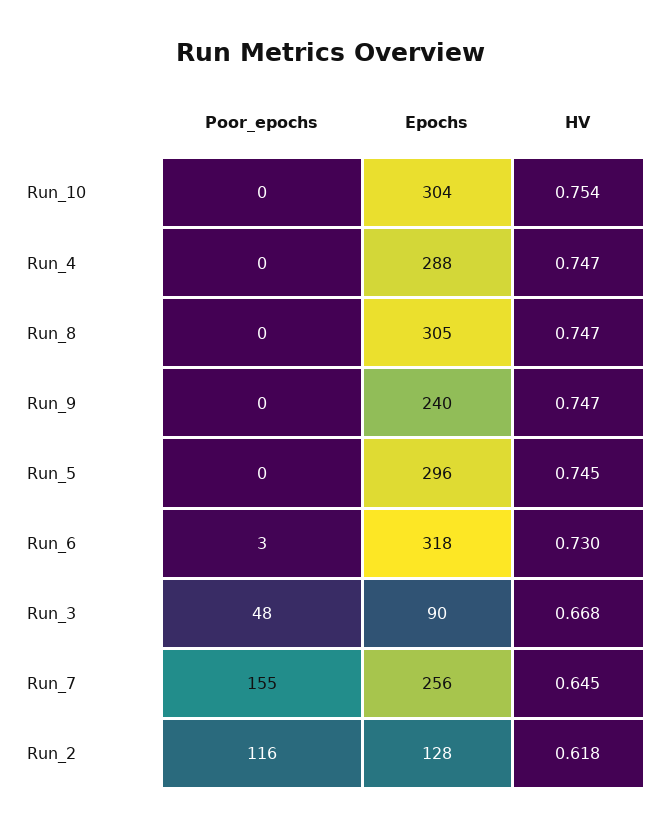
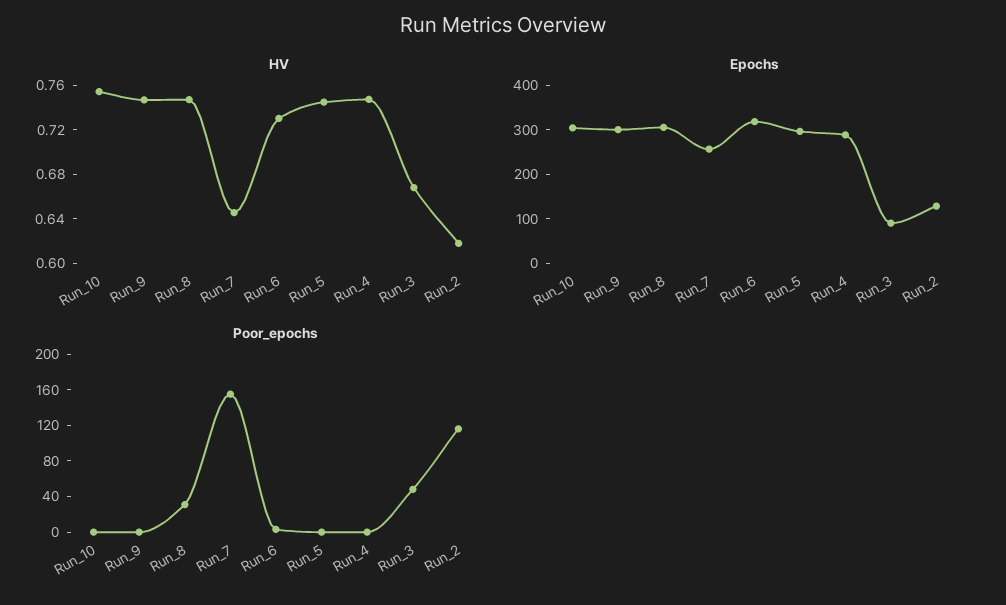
  {
    "Poor_epochs": {
      "Run_10": 0,
      "Run_4": 0,
-     "Run_8": 0,
+     "Run_8": 30,
      "Run_9": 0,
      "Run_5": 0,
      "Run_6": 3,
      "Run_3": 48,
      "Run_7": 155,
      "Run_2": 116
    },
    "Epochs": {
      "Run_10": 304,
      "Run_4": 288,
      "Run_8": 305,
-     "Run_9": 240,
+     "Run_9": 300,
      "Run_5": 296,
      "Run_6": 318,
      "Run_3": 90,
      "Run_7": 256,
      "Run_2": 128
    },
    "HV": {
      "Run_10": 0.754,
      "Run_4": 0.747,
      "Run_8": 0.747,
      "Run_9": 0.747,
      "Run_5": 0.745,
      "Run_6": 0.73,
      "Run_3": 0.668,
      "Run_7": 0.645,
      "Run_2": 0.618
    }
  }

